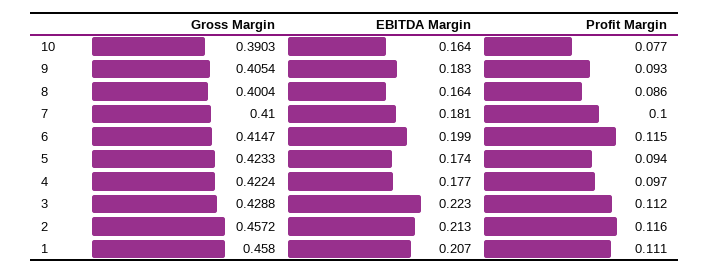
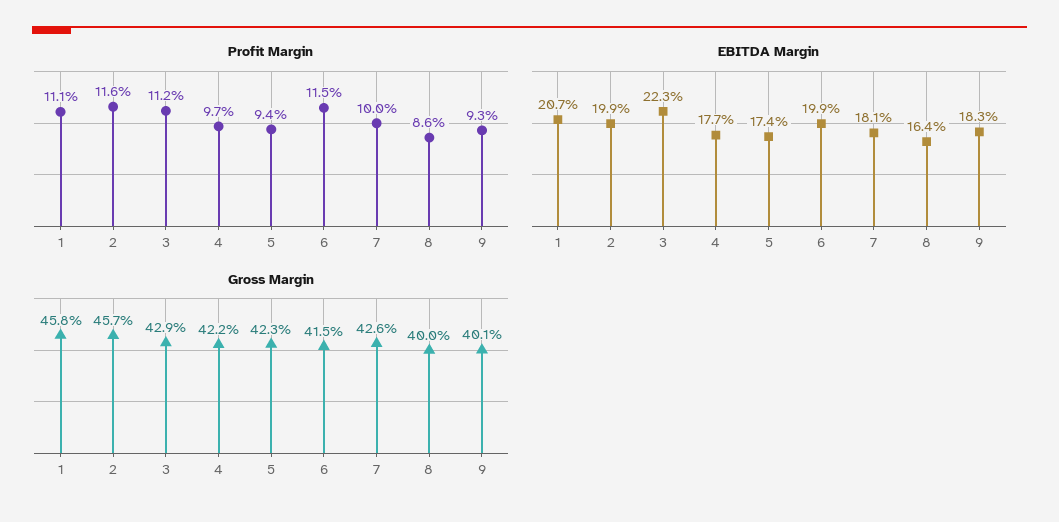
  {
    "Gross Margin": {
-     "10": 0.3903,
-     "9": 0.4054,
+     "9": 0.401,
      "8": 0.4004,
-     "7": 0.41,
+     "7": 0.426,
      "6": 0.4147,
      "5": 0.4233,
      "4": 0.4224,
      "3": 0.4288,
      "2": 0.4572,
      "1": 0.458
    },
    "EBITDA Margin": {
-     "10": 0.164,
      "9": 0.183,
      "8": 0.164,
      "7": 0.181,
      "6": 0.199,
      "5": 0.174,
      "4": 0.177,
      "3": 0.223,
-     "2": 0.213,
+     "2": 0.199,
      "1": 0.207
    },
    "Profit Margin": {
-     "10": 0.077,
      "9": 0.093,
      "8": 0.086,
      "7": 0.1,
      "6": 0.115,
      "5": 0.094,
      "4": 0.097,
      "3": 0.112,
      "2": 0.116,
      "1": 0.111
    }
  }

